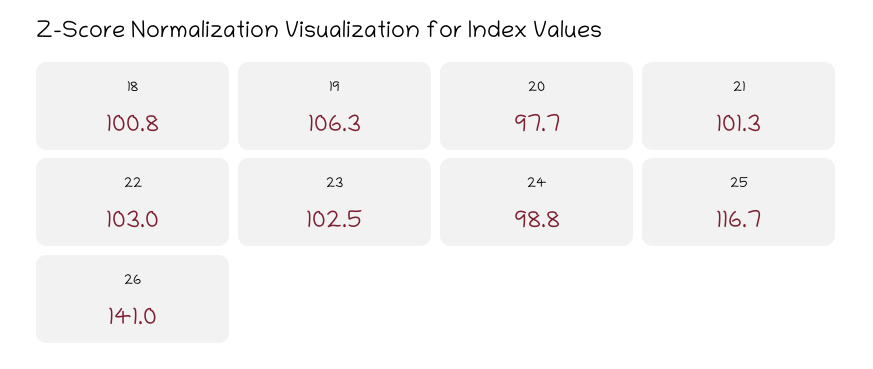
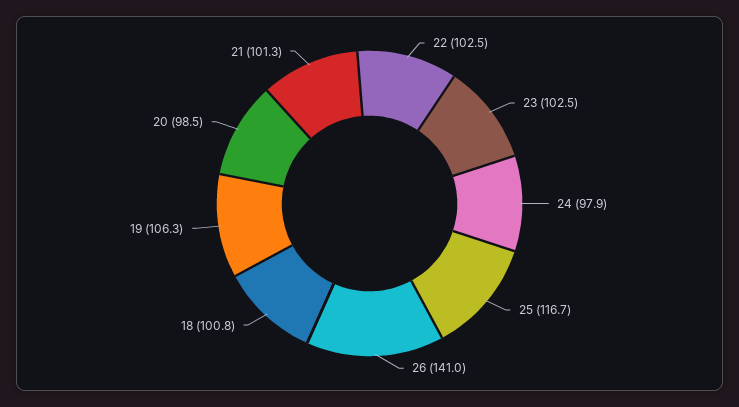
  {
    "18": 100.8,
    "19": 106.3,
-   "20": 97.7,
+   "20": 98.5,
    "21": 101.3,
-   "22": 103,
+   "22": 102.5,
    "23": 102.5,
-   "24": 98.8,
+   "24": 97.9,
    "25": 116.7,
    "26": 141
  }

